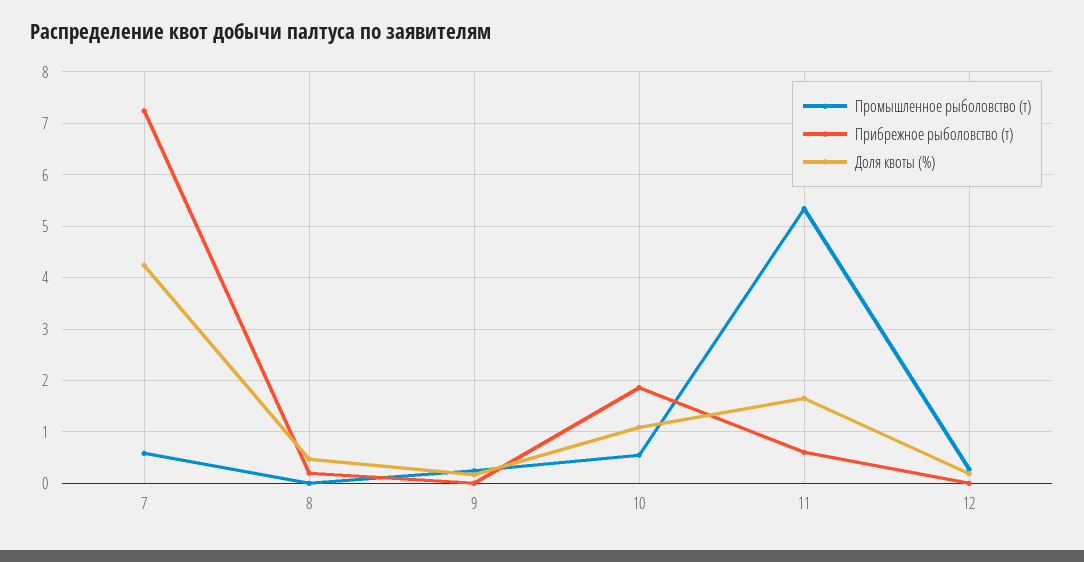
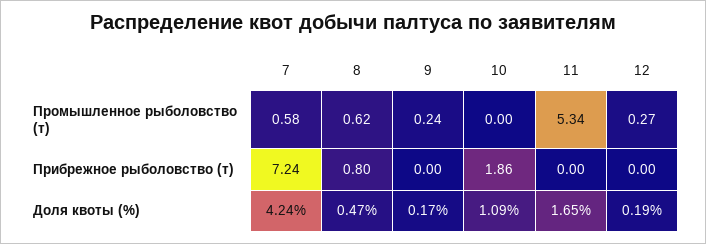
  {
    "Промышленное рыболовство (т)": {
      "7": 0.58,
-     "8": 0,
+     "8": 0.62,
      "9": 0.24,
-     "10": 0.6,
+     "10": 0,
      "11": 5.34,
      "12": 0.27
    },
    "Прибрежное рыболовство (т)": {
      "7": 7.24,
-     "8": 0.2,
+     "8": 0.8,
      "9": 0,
      "10": 1.86,
-     "11": 0.6,
+     "11": 0,
      "12": 0
    },
    "Доля квоты (%)": {
      "7": 4.24,
      "8": 0.47,
      "9": 0.17,
      "10": 1.09,
      "11": 1.65,
      "12": 0.19
    }
  }

